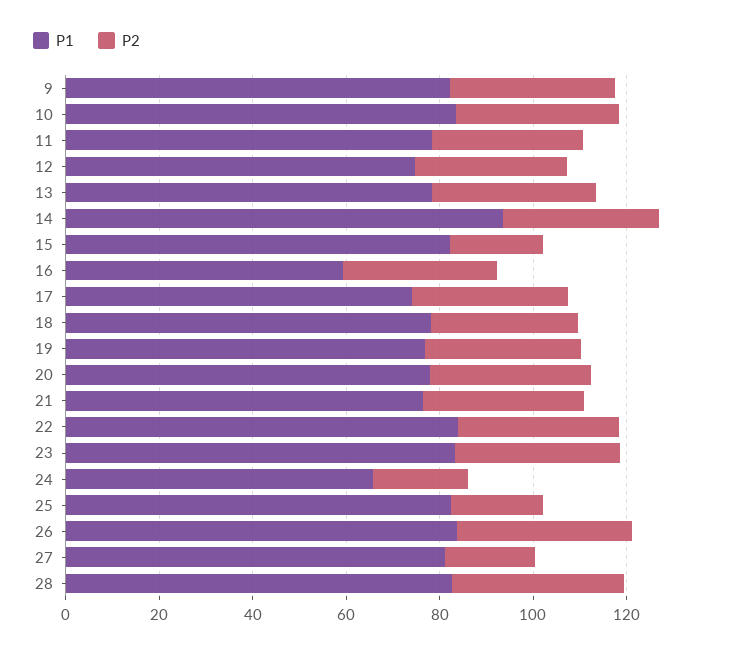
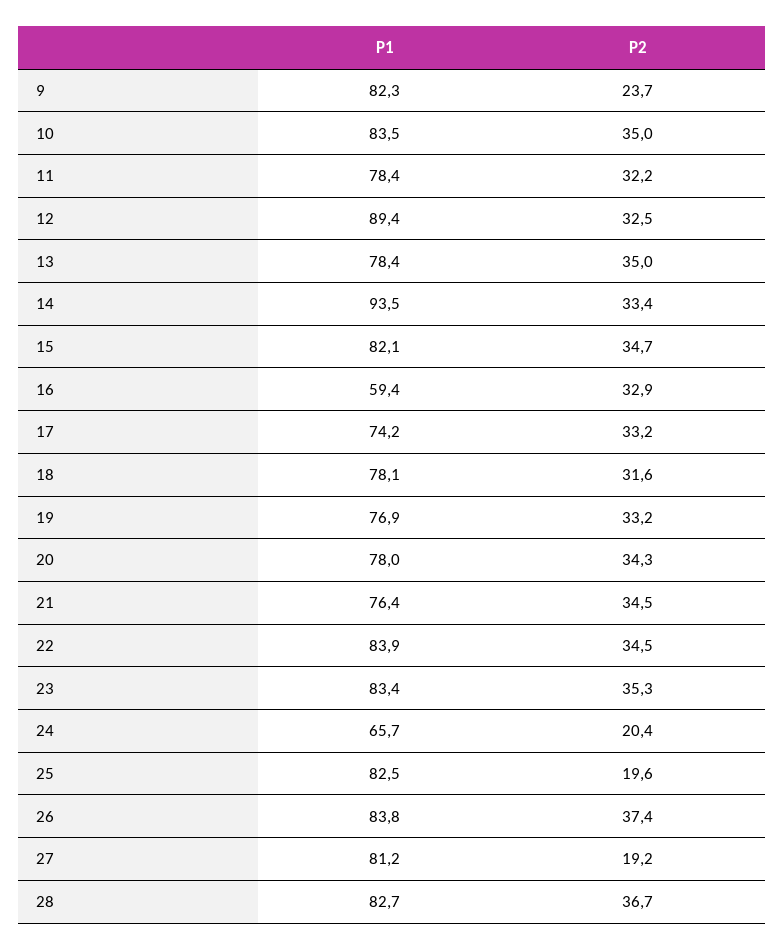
  {
    "P1": {
      "9": 82.3,
      "10": 83.5,
      "11": 78.4,
-     "12": 75,
+     "12": 89.4,
      "13": 78.4,
      "14": 93.5,
      "15": 82.1,
      "16": 59.4,
      "17": 74.2,
      "18": 78.1,
      "19": 76.9,
      "20": 78,
      "21": 76.4,
      "22": 83.9,
      "23": 83.4,
      "24": 65.7,
      "25": 82.5,
      "26": 83.8,
      "27": 81.2,
      "28": 82.7
    },
    "P2": {
-     "9": 35,
+     "9": 23.7,
      "10": 35,
      "11": 32.2,
      "12": 32.5,
      "13": 35,
      "14": 33.4,
-     "15": 20,
+     "15": 34.7,
      "16": 32.9,
      "17": 33.2,
      "18": 31.6,
      "19": 33.2,
      "20": 34.3,
      "21": 34.5,
      "22": 34.5,
      "23": 35.3,
      "24": 20.4,
      "25": 19.6,
      "26": 37.4,
      "27": 19.2,
      "28": 36.7
    }
  }

